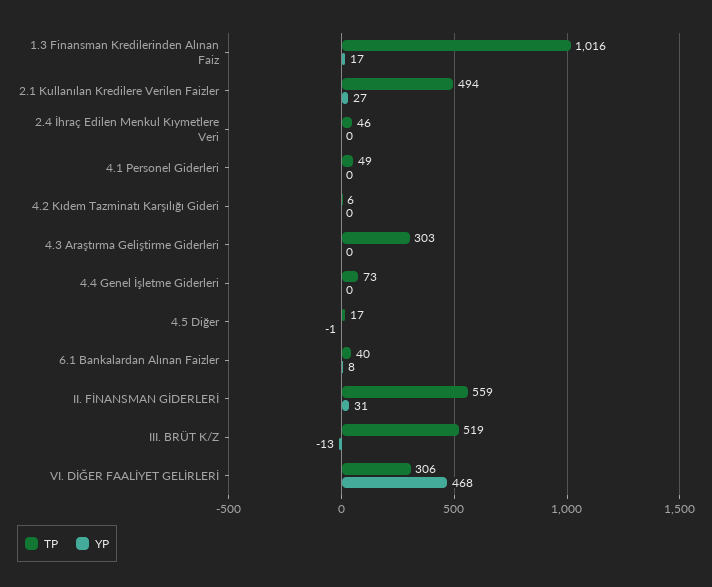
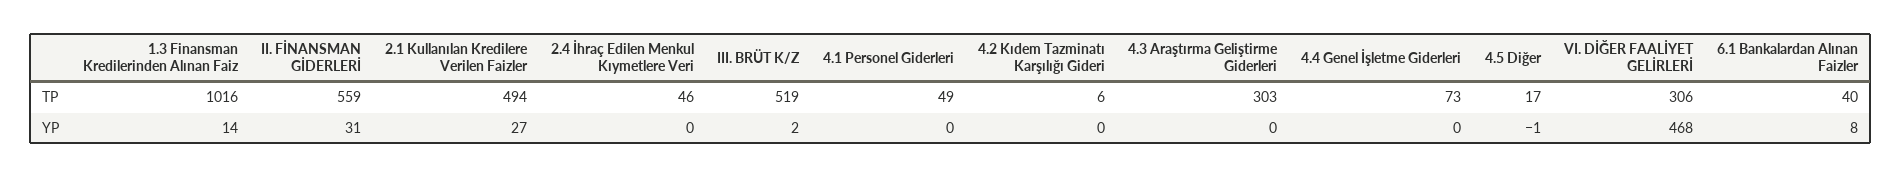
  {
    "TP": {
      "1.3 Finansman Kredilerinden Alınan Faiz": 1016,
      "2.1 Kullanılan Kredilere Verilen Faizler": 494,
      "2.4 İhraç Edilen Menkul Kıymetlere Veri": 46,
      "4.1 Personel Giderleri": 49,
      "4.2 Kıdem Tazminatı Karşılığı Gideri": 6,
      "4.3 Araştırma Geliştirme Giderleri": 303,
      "4.4 Genel İşletme Giderleri": 73,
      "4.5 Diğer": 17,
      "6.1 Bankalardan Alınan Faizler": 40,
      "II. FİNANSMAN GİDERLERİ": 559,
      "III. BRÜT K/Z": 519,
      "VI. DİĞER FAALİYET GELİRLERİ": 306
    },
    "YP": {
-     "1.3 Finansman Kredilerinden Alınan Faiz": 17,
+     "1.3 Finansman Kredilerinden Alınan Faiz": 14,
      "2.1 Kullanılan Kredilere Verilen Faizler": 27,
      "2.4 İhraç Edilen Menkul Kıymetlere Veri": 0,
      "4.1 Personel Giderleri": 0,
      "4.2 Kıdem Tazminatı Karşılığı Gideri": 0,
      "4.3 Araştırma Geliştirme Giderleri": 0,
      "4.4 Genel İşletme Giderleri": 0,
      "4.5 Diğer": -1,
      "6.1 Bankalardan Alınan Faizler": 8,
      "II. FİNANSMAN GİDERLERİ": 31,
-     "III. BRÜT K/Z": -13,
+     "III. BRÜT K/Z": 2,
      "VI. DİĞER FAALİYET GELİRLERİ": 468
    }
  }

